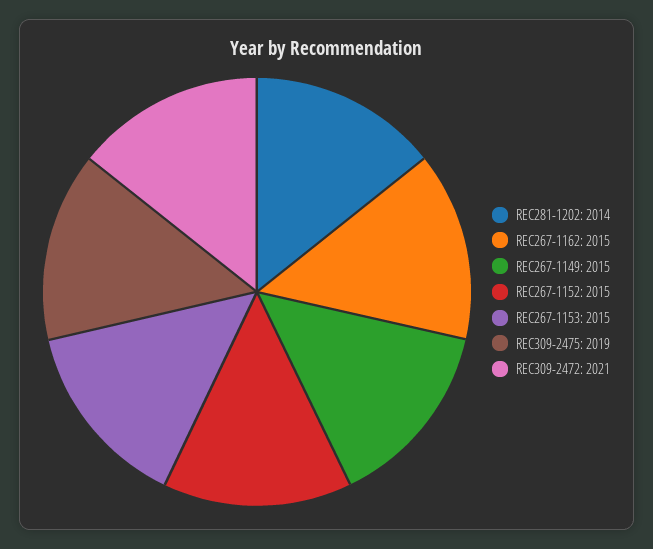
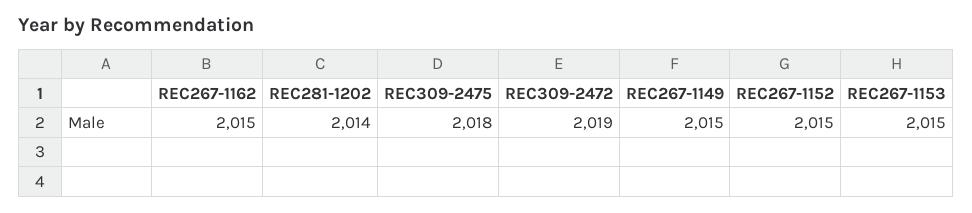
  {
    "REC281-1202": 2014,
    "REC267-1162": 2015,
    "REC267-1149": 2015,
    "REC267-1152": 2015,
    "REC267-1153": 2015,
-   "REC309-2475": 2019,
+   "REC309-2475": 2018,
-   "REC309-2472": 2021
+   "REC309-2472": 2019
  }

